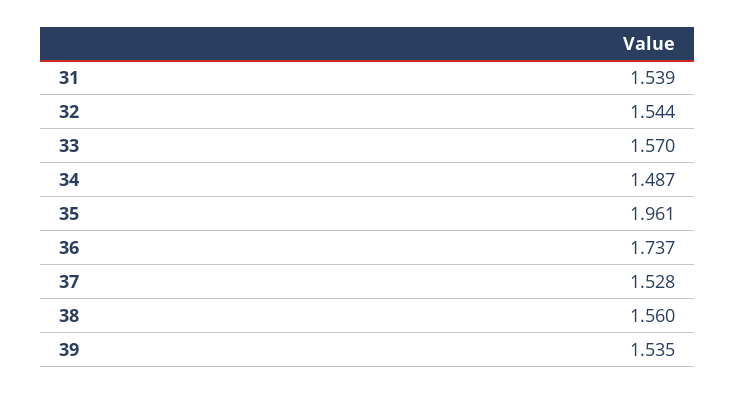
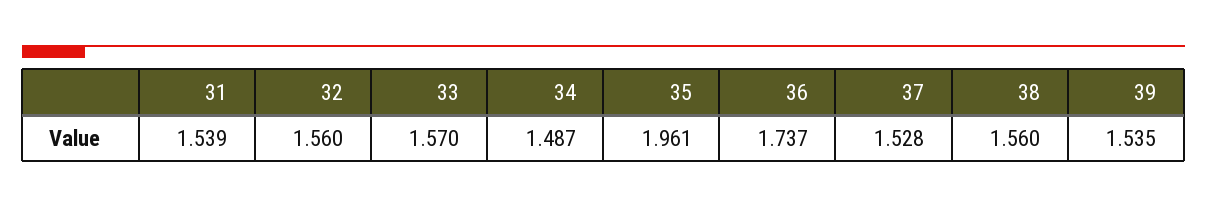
  {
    "31": 1.539,
-   "32": 1.544,
+   "32": 1.56,
    "33": 1.57,
    "34": 1.487,
    "35": 1.961,
    "36": 1.737,
    "37": 1.528,
    "38": 1.56,
    "39": 1.535
  }

